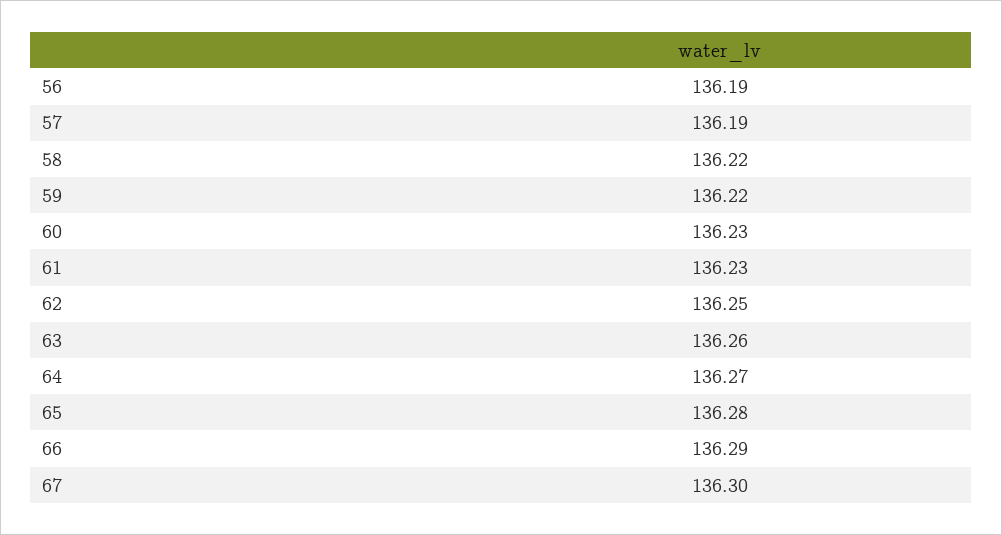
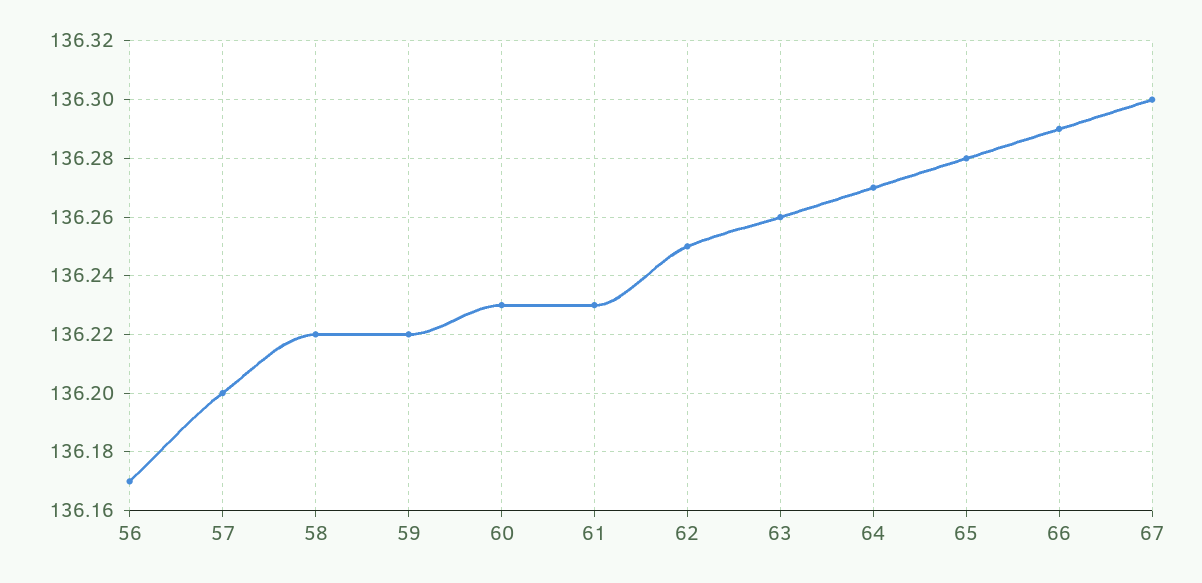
  {
-   "56": 136.19,
+   "56": 136.17,
-   "57": 136.19,
+   "57": 136.2,
    "58": 136.22,
    "59": 136.22,
    "60": 136.23,
    "61": 136.23,
    "62": 136.25,
    "63": 136.26,
    "64": 136.27,
    "65": 136.28,
    "66": 136.29,
    "67": 136.3
  }

